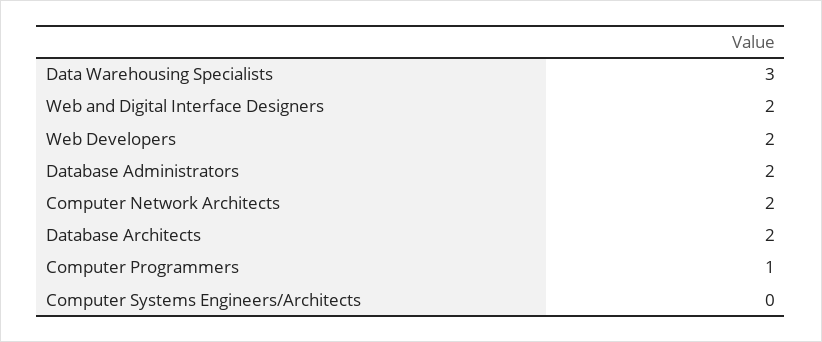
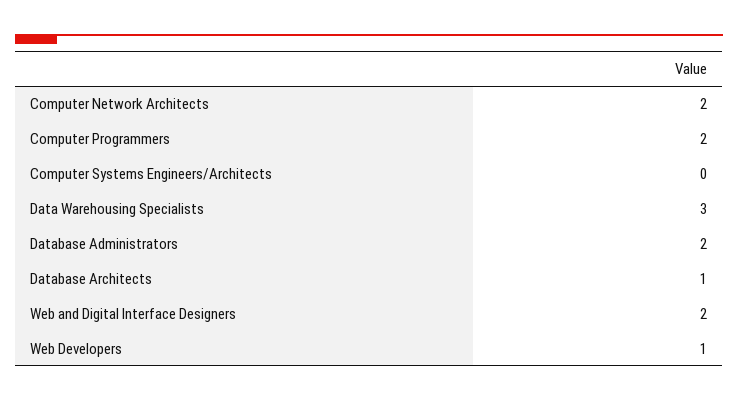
  {
    "Data Warehousing Specialists": 3,
    "Web and Digital Interface Designers": 2,
-   "Web Developers": 2,
+   "Web Developers": 1,
    "Database Administrators": 2,
    "Computer Network Architects": 2,
-   "Database Architects": 2,
+   "Database Architects": 1,
-   "Computer Programmers": 1,
+   "Computer Programmers": 2,
    "Computer Systems Engineers/Architects": 0
  }

